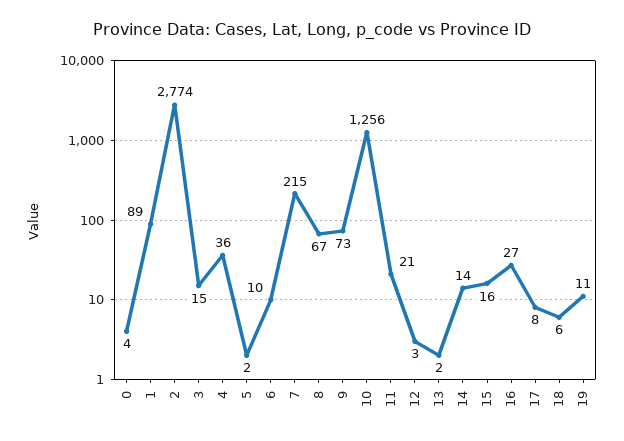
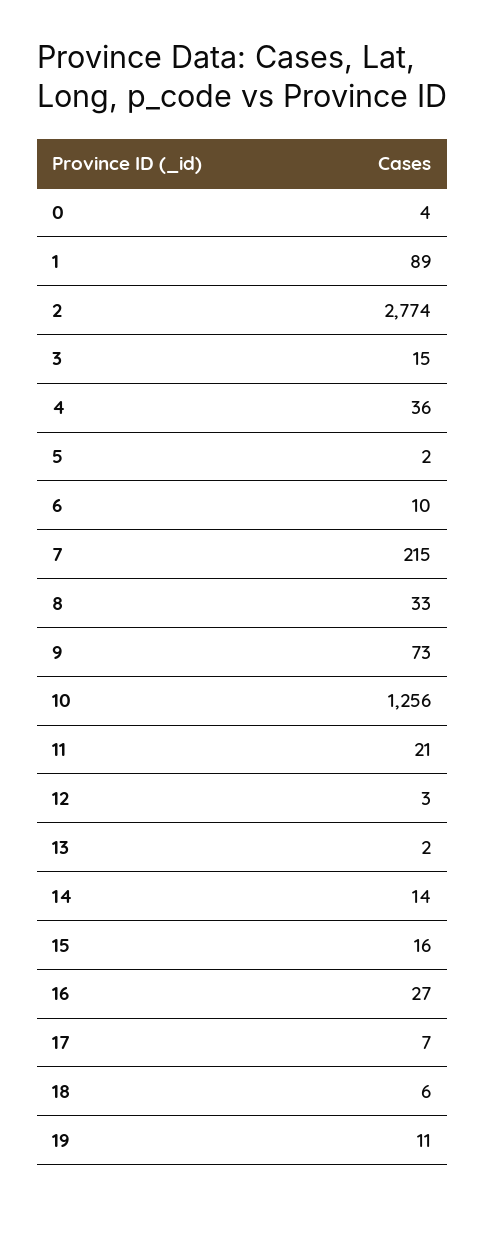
  {
    "0": 4,
    "1": 89,
    "2": 2774,
    "3": 15,
    "4": 36,
    "5": 2,
    "6": 10,
    "7": 215,
-   "8": 67,
+   "8": 33,
    "9": 73,
    "10": 1256,
    "11": 21,
    "12": 3,
    "13": 2,
    "14": 14,
    "15": 16,
    "16": 27,
-   "17": 8,
+   "17": 7,
    "18": 6,
    "19": 11
  }

